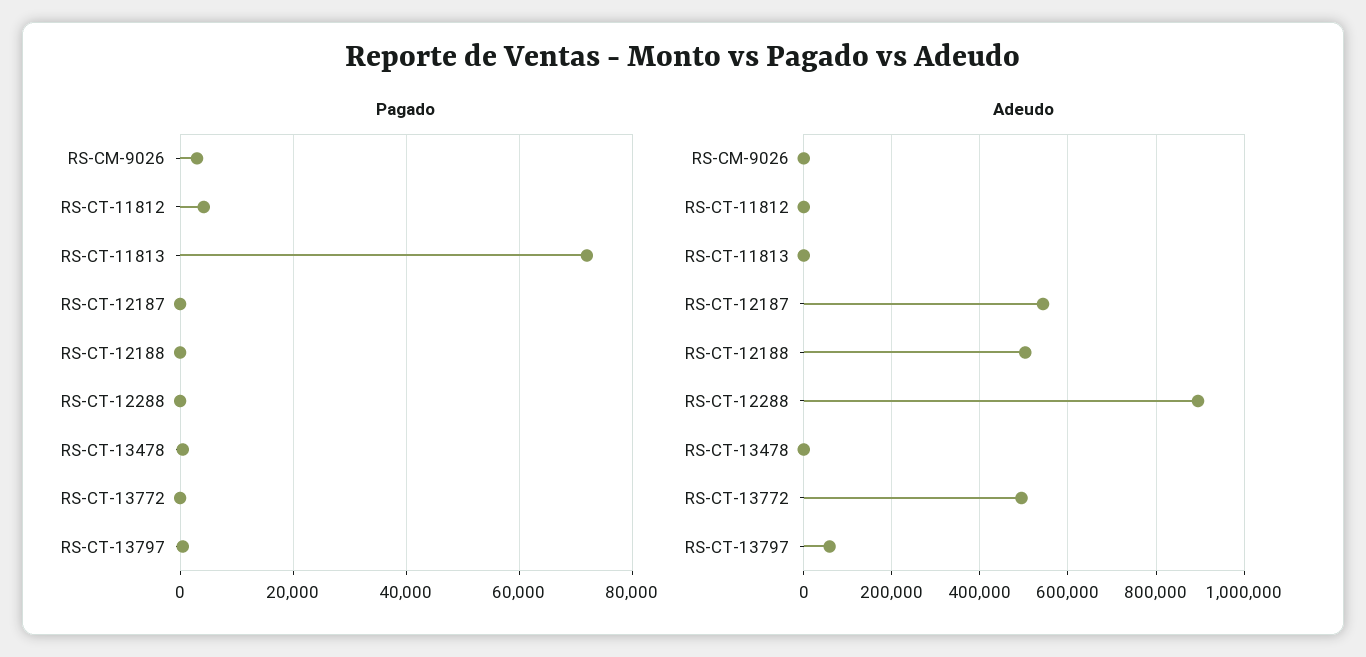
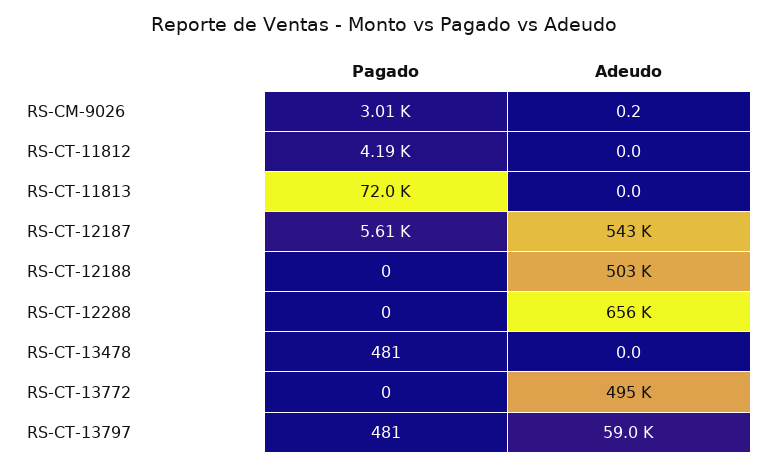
  {
    "Pagado": {
      "RS-CM-9026": 3010,
      "RS-CT-11812": 4190,
      "RS-CT-11813": 72000,
-     "RS-CT-12187": 0,
+     "RS-CT-12187": 5610,
      "RS-CT-12188": 0,
      "RS-CT-12288": 0,
      "RS-CT-13478": 481,
      "RS-CT-13772": 0,
      "RS-CT-13797": 481
    },
    "Adeudo": {
      "RS-CM-9026": 0.2,
      "RS-CT-11812": 0,
      "RS-CT-11813": 0,
      "RS-CT-12187": 543000,
      "RS-CT-12188": 503000,
-     "RS-CT-12288": 900000,
+     "RS-CT-12288": 656000,
      "RS-CT-13478": 0,
      "RS-CT-13772": 495000,
      "RS-CT-13797": 59000
    }
  }

